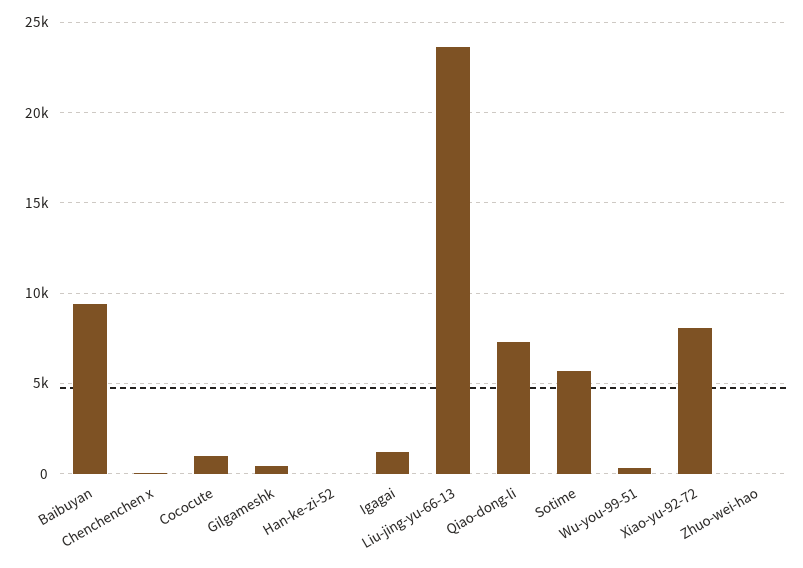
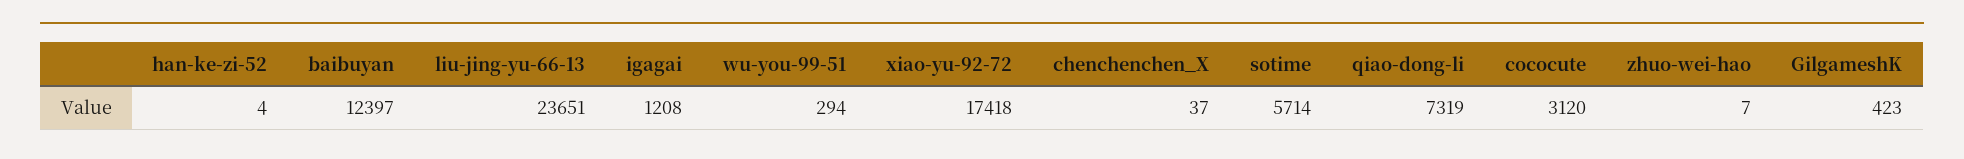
  {
-   "Baibuyan": 9500,
+   "Baibuyan": 12397,
    "Chenchenchen x": 37,
-   "Cococute": 1000,
+   "Cococute": 3120,
    "Gilgameshk": 423,
    "Han-ke-zi-52": 4,
    "Igagai": 1208,
    "Liu-jing-yu-66-13": 23651,
    "Qiao-dong-li": 7319,
    "Sotime": 5714,
    "Wu-you-99-51": 294,
-   "Xiao-yu-92-72": 8000,
+   "Xiao-yu-92-72": 17418,
    "Zhuo-wei-hao": 7
  }

